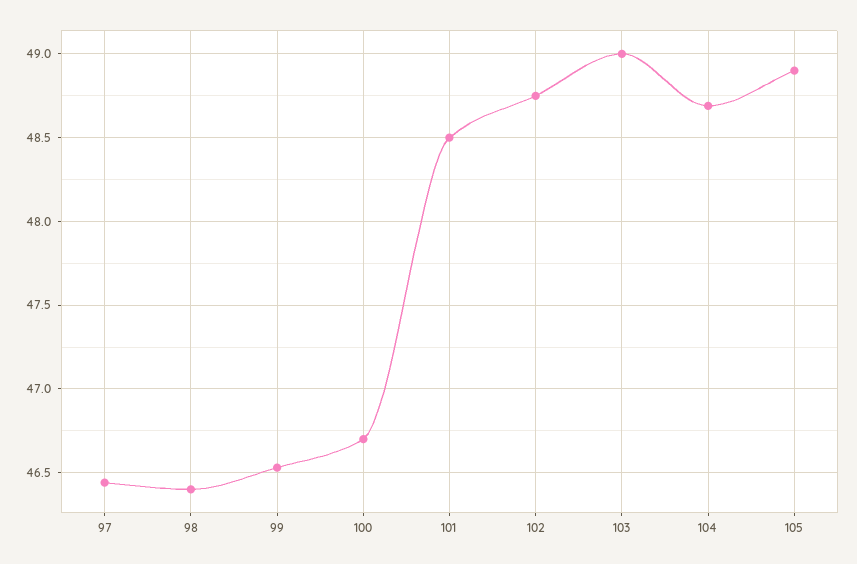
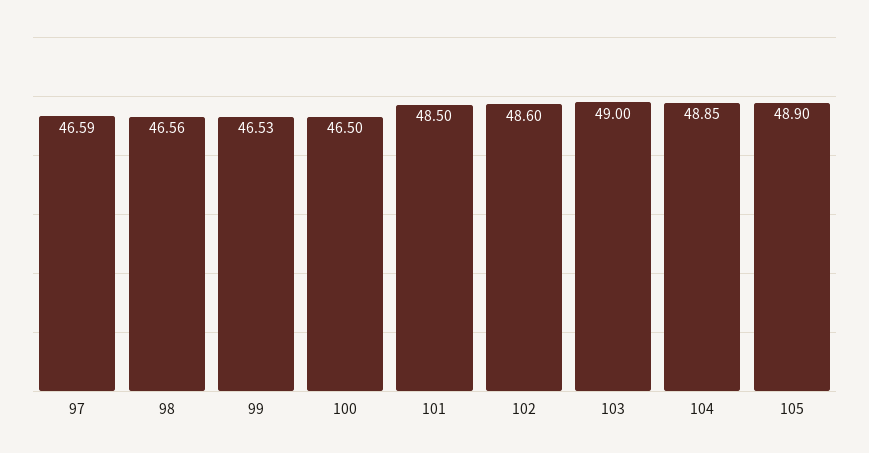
  {
-   "97": 46.45,
+   "97": 46.59,
-   "98": 46.4,
+   "98": 46.56,
    "99": 46.53,
-   "100": 46.7,
+   "100": 46.5,
    "101": 48.5,
-   "102": 48.75,
+   "102": 48.6,
    "103": 49,
-   "104": 48.7,
+   "104": 48.85,
    "105": 48.9
  }

